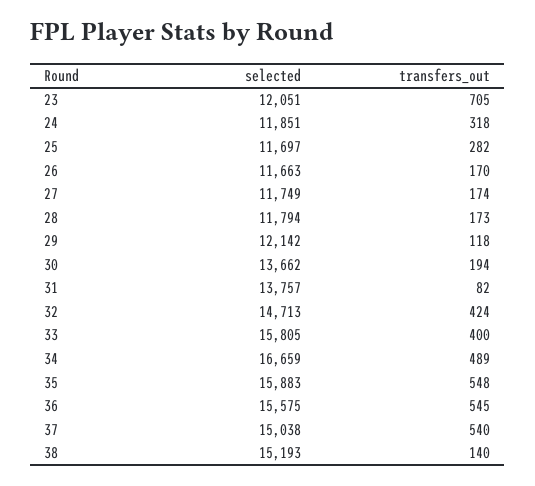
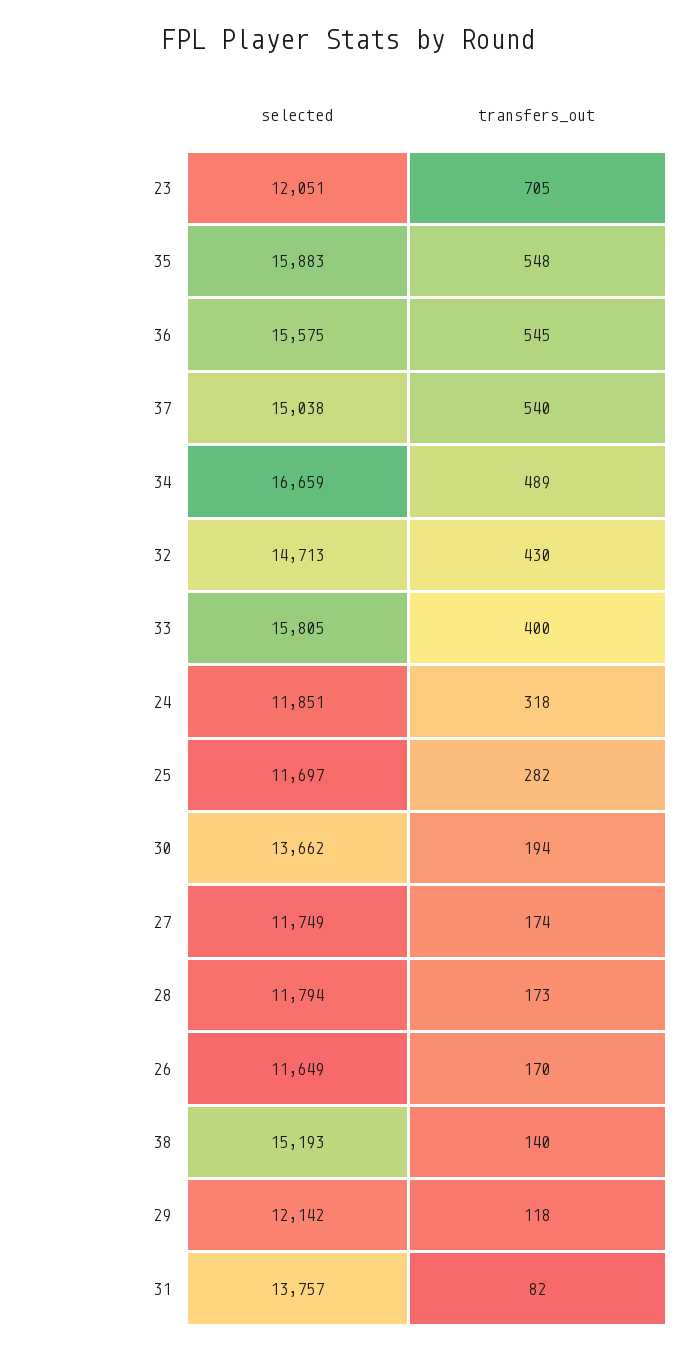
  {
    "selected": {
      "23": 12051,
      "24": 11851,
      "25": 11697,
-     "26": 11663,
+     "26": 11649,
      "27": 11749,
      "28": 11794,
      "29": 12142,
      "30": 13662,
      "31": 13757,
      "32": 14713,
      "33": 15805,
      "34": 16659,
      "35": 15883,
      "36": 15575,
      "37": 15038,
      "38": 15193
    },
    "transfers_out": {
      "23": 705,
      "24": 318,
      "25": 282,
      "26": 170,
      "27": 174,
      "28": 173,
      "29": 118,
      "30": 194,
      "31": 82,
-     "32": 424,
+     "32": 430,
      "33": 400,
      "34": 489,
      "35": 548,
      "36": 545,
      "37": 540,
      "38": 140
    }
  }

